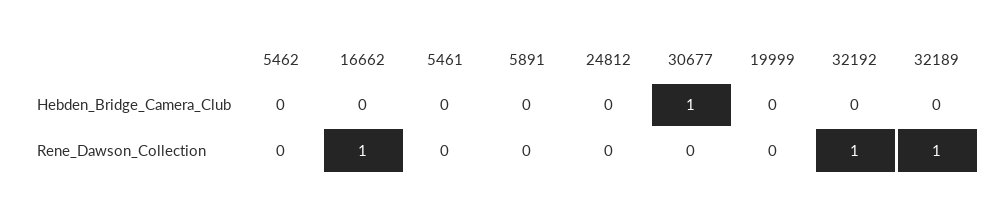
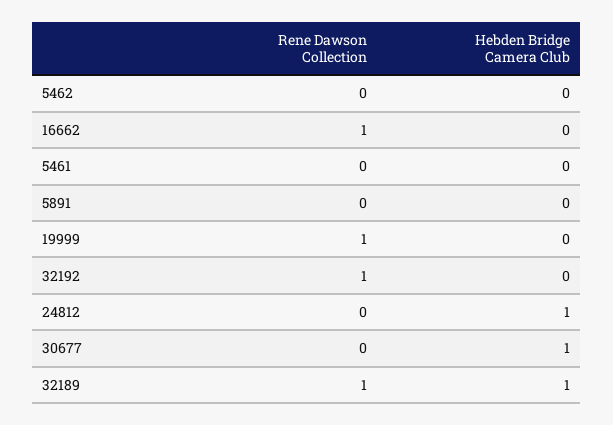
  {
    "5462": {
      "Hebden_Bridge_Camera_Club": 0,
      "Rene_Dawson_Collection": 0
    },
    "16662": {
      "Hebden_Bridge_Camera_Club": 0,
      "Rene_Dawson_Collection": 1
    },
    "5461": {
      "Hebden_Bridge_Camera_Club": 0,
      "Rene_Dawson_Collection": 0
    },
    "5891": {
      "Hebden_Bridge_Camera_Club": 0,
      "Rene_Dawson_Collection": 0
    },
    "24812": {
-     "Hebden_Bridge_Camera_Club": 0,
+     "Hebden_Bridge_Camera_Club": 1,
      "Rene_Dawson_Collection": 0
    },
    "30677": {
      "Hebden_Bridge_Camera_Club": 1,
      "Rene_Dawson_Collection": 0
    },
    "19999": {
      "Hebden_Bridge_Camera_Club": 0,
-     "Rene_Dawson_Collection": 0
+     "Rene_Dawson_Collection": 1
    },
    "32192": {
      "Hebden_Bridge_Camera_Club": 0,
      "Rene_Dawson_Collection": 1
    },
    "32189": {
-     "Hebden_Bridge_Camera_Club": 0,
+     "Hebden_Bridge_Camera_Club": 1,
      "Rene_Dawson_Collection": 1
    }
  }

